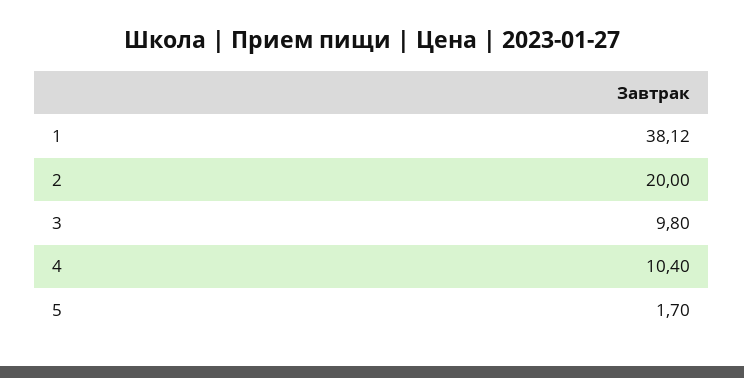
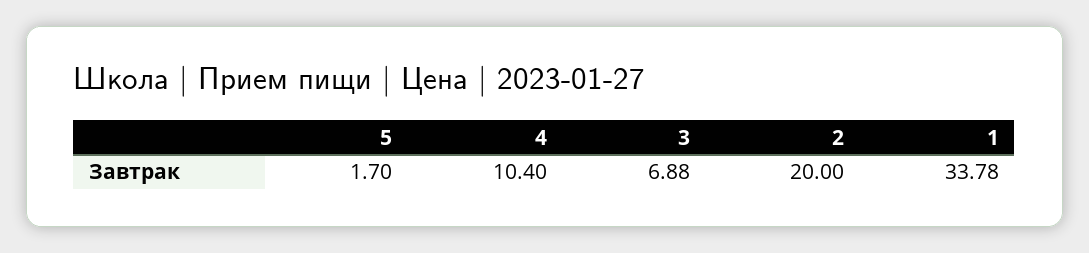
  {
-   "1": 38.12,
+   "1": 33.78,
    "2": 20,
-   "3": 9.8,
+   "3": 6.88,
    "4": 10.4,
    "5": 1.7
  }

